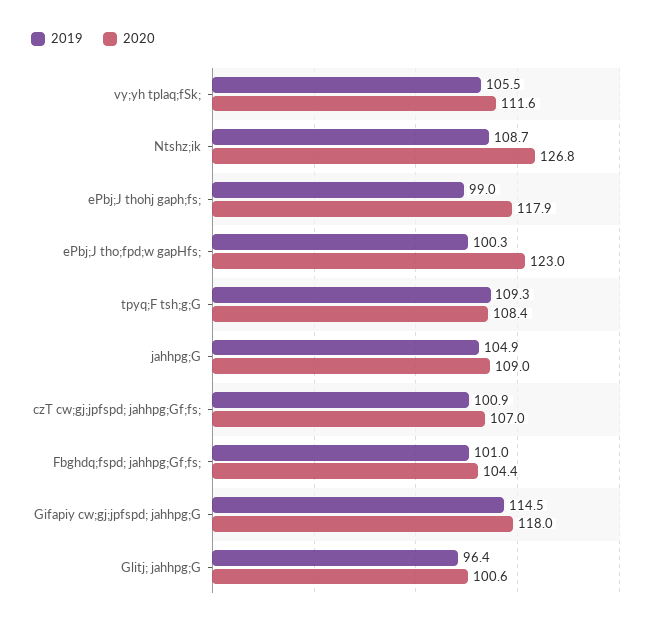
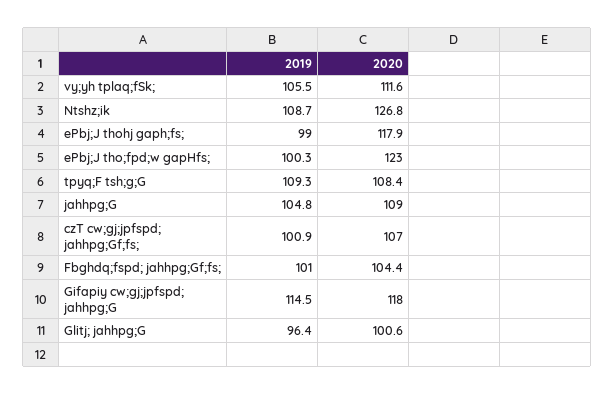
  {
    "2019": {
      "vy;yh tplaq;fSk;": 105.5,
      "Ntshz;ik": 108.7,
      "ePbj;J thohj gaph;fs;": 99,
      "ePbj;J tho;fpd;w gapHfs;": 100.3,
      "tpyq;F tsh;g;G": 109.3,
-     "jahhpg;G": 104.9,
+     "jahhpg;G": 104.8,
      "czT cw;gj;jpfspd; jahhpg;Gf;fs;": 100.9,
      "Fbghdq;fspd; jahhpg;Gf;fs;": 101,
      "Gifapiy cw;gj;jpfspd; jahhpg;G": 114.5,
      "Glitj; jahhpg;G": 96.4
    },
    "2020": {
      "vy;yh tplaq;fSk;": 111.6,
      "Ntshz;ik": 126.8,
      "ePbj;J thohj gaph;fs;": 117.9,
      "ePbj;J tho;fpd;w gapHfs;": 123,
      "tpyq;F tsh;g;G": 108.4,
      "jahhpg;G": 109,
      "czT cw;gj;jpfspd; jahhpg;Gf;fs;": 107,
      "Fbghdq;fspd; jahhpg;Gf;fs;": 104.4,
      "Gifapiy cw;gj;jpfspd; jahhpg;G": 118,
      "Glitj; jahhpg;G": 100.6
    }
  }

